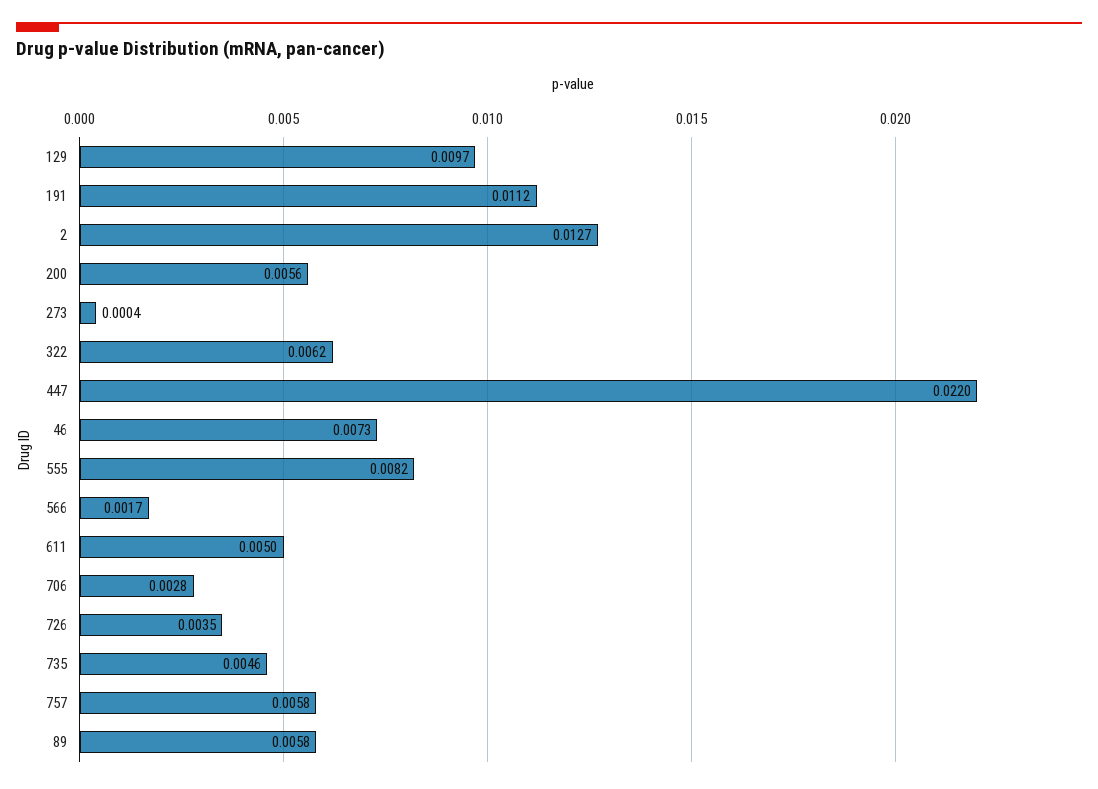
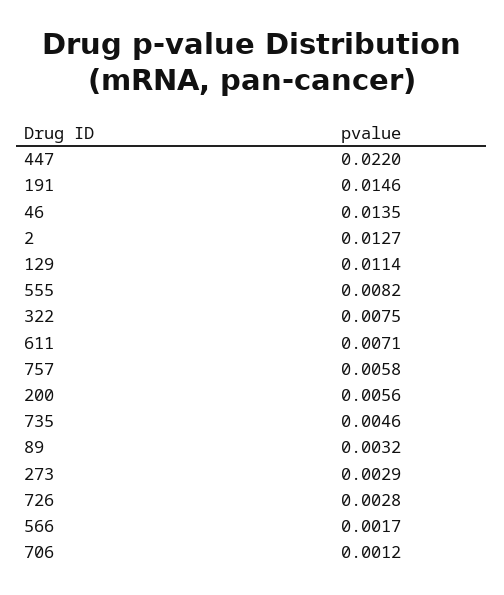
  {
-   "129": 0.0097,
+   "129": 0.0114,
-   "191": 0.0112,
+   "191": 0.0146,
    "2": 0.0127,
    "200": 0.0056,
-   "273": 0.0004,
+   "273": 0.0029,
-   "322": 0.0062,
+   "322": 0.0075,
    "447": 0.022,
-   "46": 0.0073,
+   "46": 0.0135,
    "555": 0.0082,
    "566": 0.0017,
-   "611": 0.005,
+   "611": 0.0071,
-   "706": 0.0028,
+   "706": 0.0012,
-   "726": 0.0035,
+   "726": 0.0028,
    "735": 0.0046,
    "757": 0.0058,
-   "89": 0.0058
+   "89": 0.0032
  }

